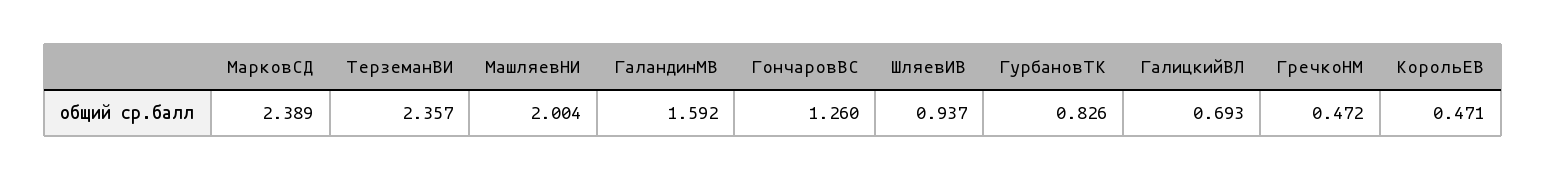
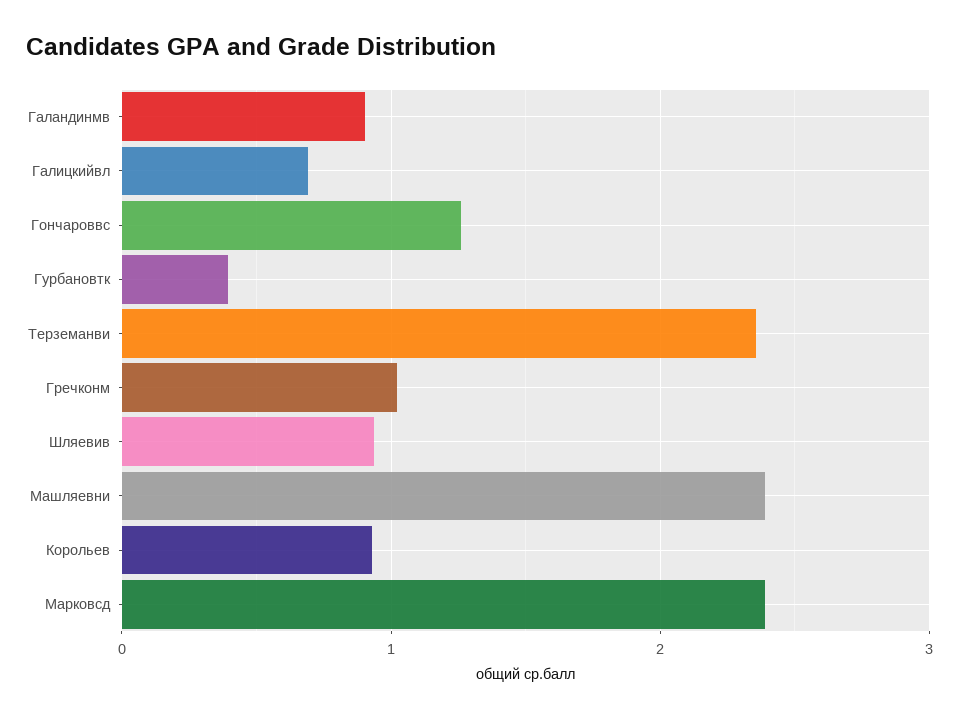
  {
    "МарковСД": 2.389,
    "ТерземанВИ": 2.357,
-   "МашляевНИ": 2.004,
+   "МашляевНИ": 2.4,
-   "ГаландинМВ": 1.592,
+   "ГаландинМВ": 0.9,
    "ГончаровВС": 1.26,
    "ШляевИВ": 0.937,
-   "ГурбановТК": 0.826,
+   "ГурбановТК": 0.4,
    "ГалицкийВЛ": 0.693,
-   "ГречкоНМ": 0.472,
+   "ГречкоНМ": 1,
-   "КорольЕВ": 0.471
+   "КорольЕВ": 0.9
  }

